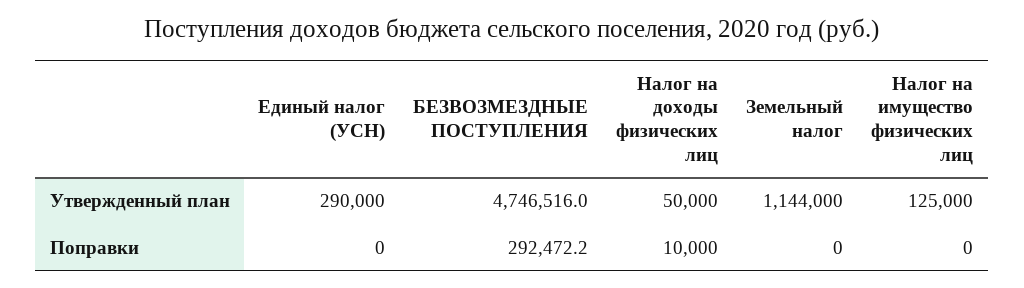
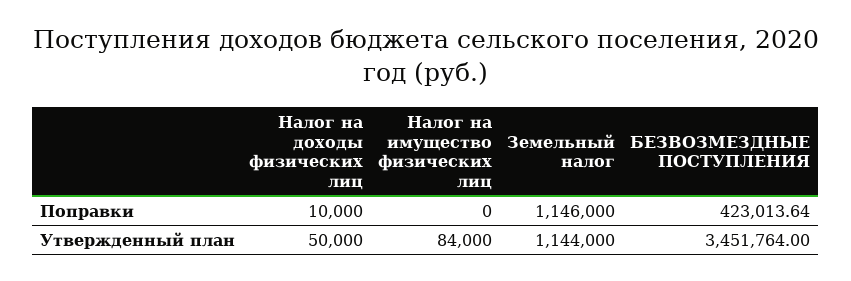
  {
-   "Единый налог (УСН)": {
-     "Утвержденный план": 290000,
-     "Поправки": 0
-   },
    "БЕЗВОЗМЕЗДНЫЕ ПОСТУПЛЕНИЯ": {
-     "Утвержденный план": 4746516,
+     "Утвержденный план": 3451764,
-     "Поправки": 292472.2
+     "Поправки": 423013.64
    },
    "Налог на доходы физических лиц": {
      "Утвержденный план": 50000,
      "Поправки": 10000
    },
    "Земельный налог": {
      "Утвержденный план": 1144000,
-     "Поправки": 0
+     "Поправки": 1146000
    },
    "Налог на имущество физических лиц": {
-     "Утвержденный план": 125000,
+     "Утвержденный план": 84000,
      "Поправки": 0
    }
  }

